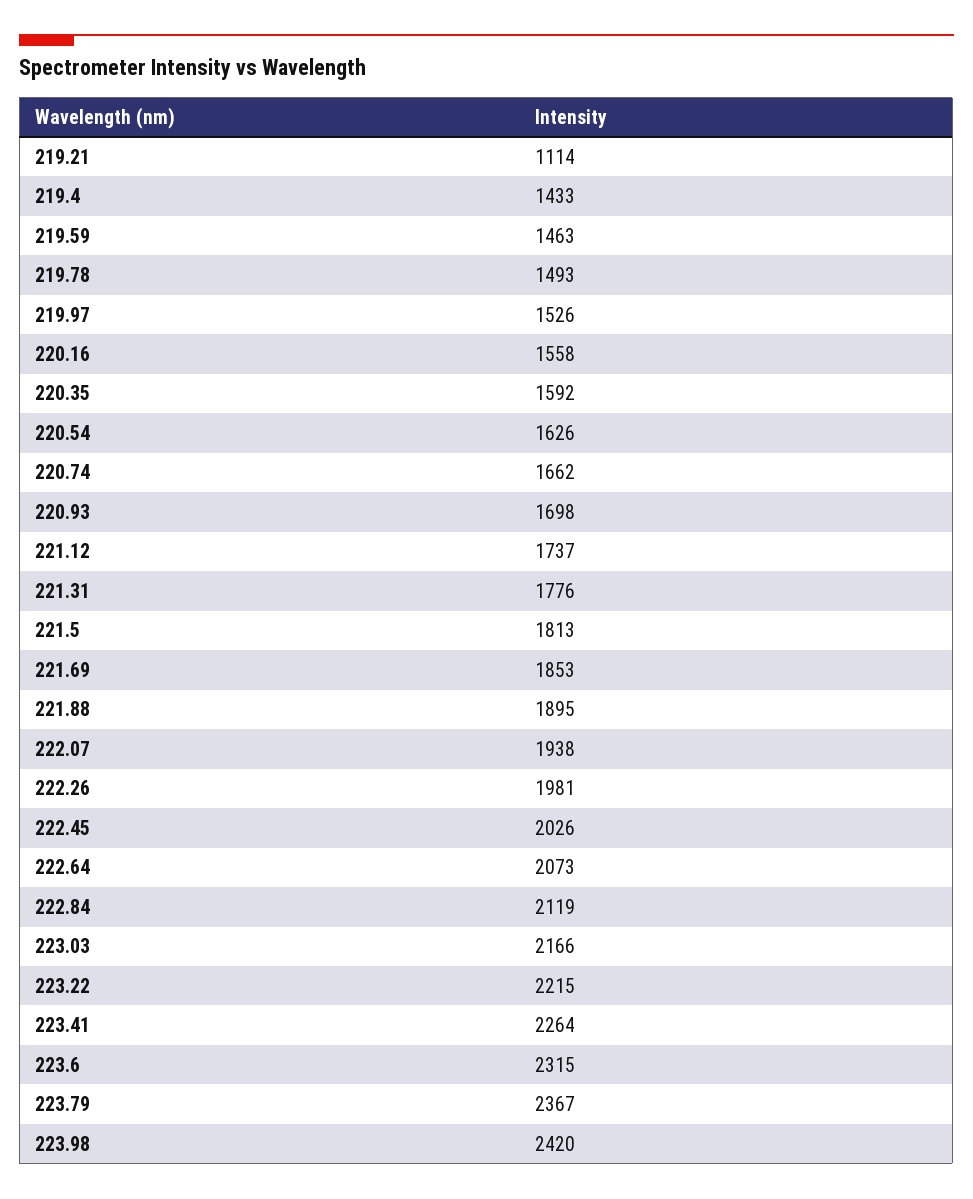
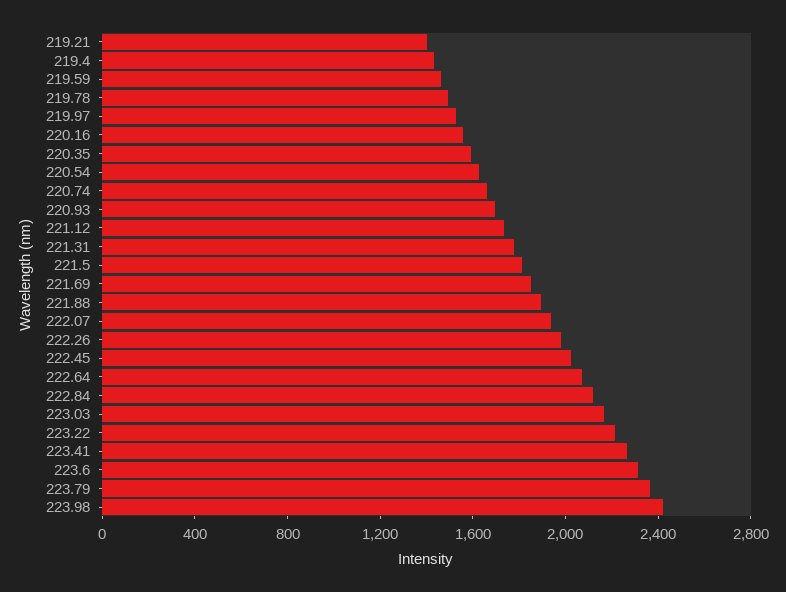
  {
-   "219.21": 1114,
+   "219.21": 1400,
    "219.4": 1433,
    "219.59": 1463,
    "219.78": 1493,
    "219.97": 1526,
    "220.16": 1558,
    "220.35": 1592,
    "220.54": 1626,
    "220.74": 1662,
    "220.93": 1698,
    "221.12": 1737,
    "221.31": 1776,
    "221.5": 1813,
    "221.69": 1853,
    "221.88": 1895,
    "222.07": 1938,
    "222.26": 1981,
    "222.45": 2026,
    "222.64": 2073,
    "222.84": 2119,
    "223.03": 2166,
    "223.22": 2215,
    "223.41": 2264,
    "223.6": 2315,
    "223.79": 2367,
    "223.98": 2420
  }

